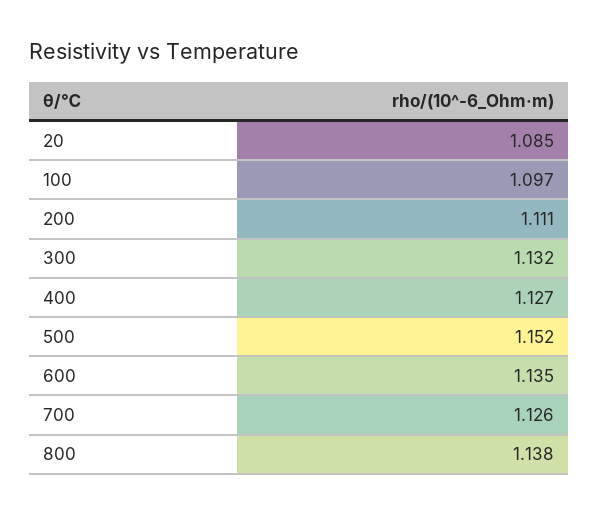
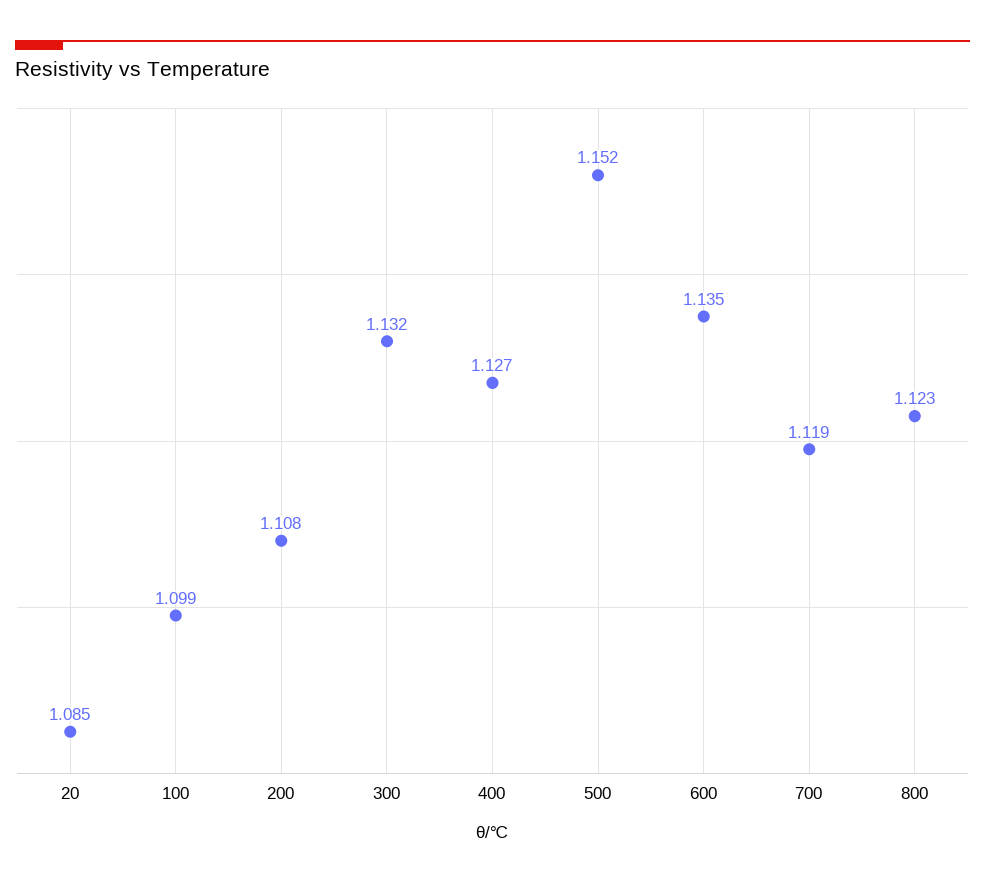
  {
    "20": 1.085,
-   "100": 1.097,
+   "100": 1.099,
-   "200": 1.111,
+   "200": 1.108,
    "300": 1.132,
    "400": 1.127,
    "500": 1.152,
    "600": 1.135,
-   "700": 1.126,
+   "700": 1.119,
-   "800": 1.138
+   "800": 1.123
  }

